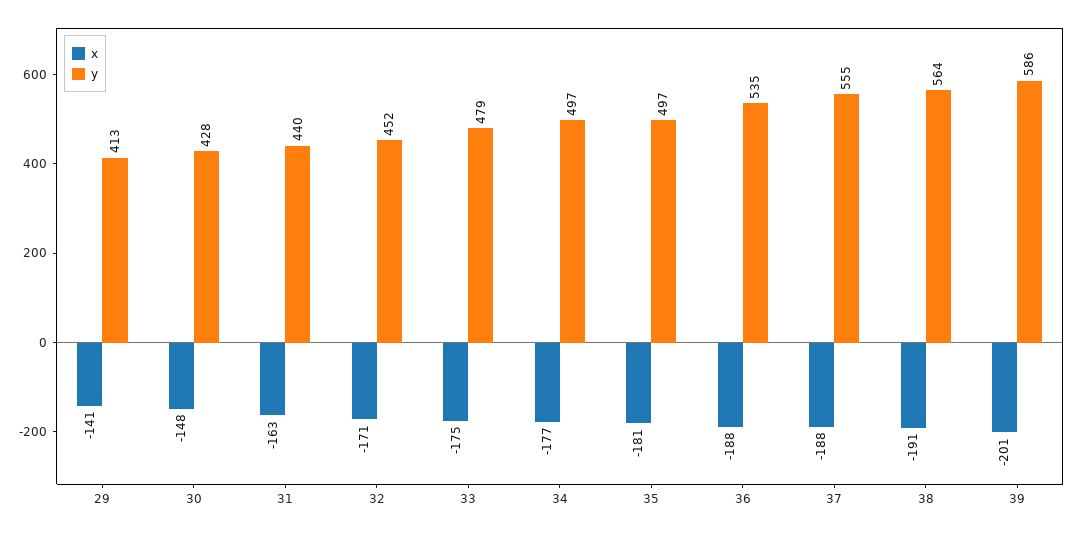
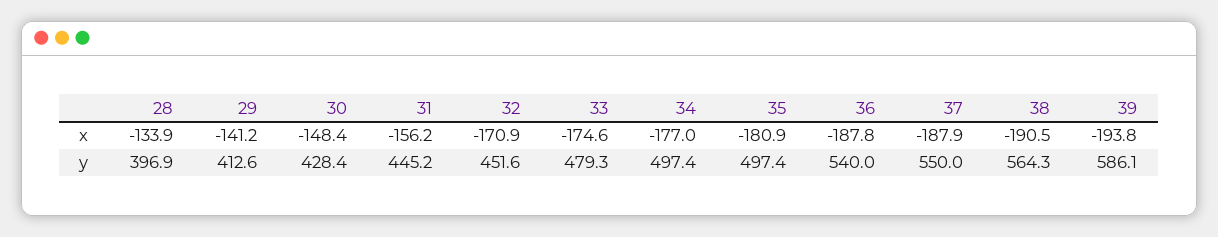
  {
    "x": {
      "29": -141.2,
      "30": -148.4,
-     "31": -163,
+     "31": -156.2,
      "32": -170.9,
      "33": -174.6,
      "34": -177,
      "35": -180.9,
      "36": -187.8,
      "37": -187.9,
      "38": -190.5,
-     "39": -201
+     "39": -193.8,
+     "28": -133.9
    },
    "y": {
      "29": 412.6,
      "30": 428.4,
-     "31": 440,
+     "31": 445.2,
      "32": 451.6,
      "33": 479.3,
      "34": 497.4,
      "35": 497.4,
-     "36": 535,
+     "36": 540,
-     "37": 555,
+     "37": 550,
      "38": 564.3,
-     "39": 586.1
+     "39": 586.1,
+     "28": 396.9
    }
  }

